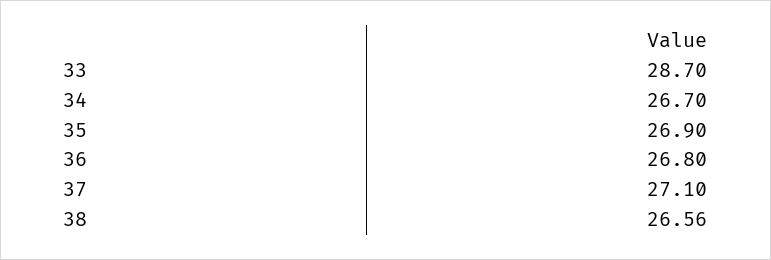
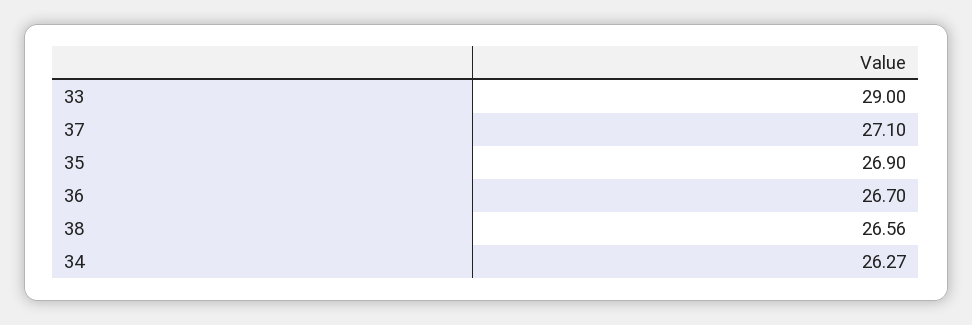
  {
-   "33": 28.7,
+   "33": 29,
-   "34": 26.7,
+   "34": 26.27,
    "35": 26.9,
-   "36": 26.8,
+   "36": 26.7,
    "37": 27.1,
    "38": 26.56
  }

